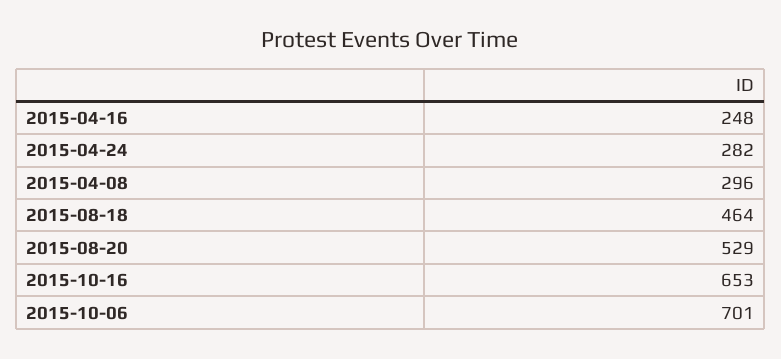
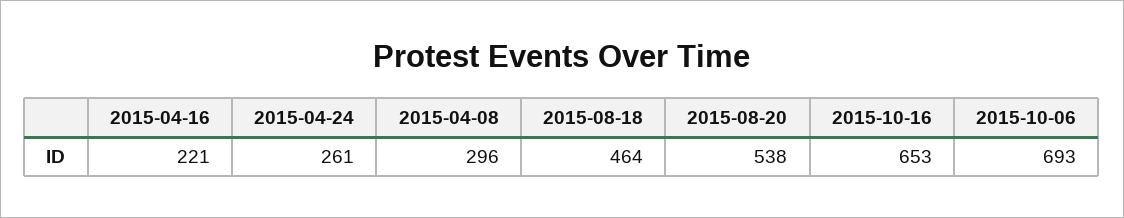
  {
-   "2015-04-16": 248,
+   "2015-04-16": 221,
-   "2015-04-24": 282,
+   "2015-04-24": 261,
    "2015-04-08": 296,
    "2015-08-18": 464,
-   "2015-08-20": 529,
+   "2015-08-20": 538,
    "2015-10-16": 653,
-   "2015-10-06": 701
+   "2015-10-06": 693
  }

